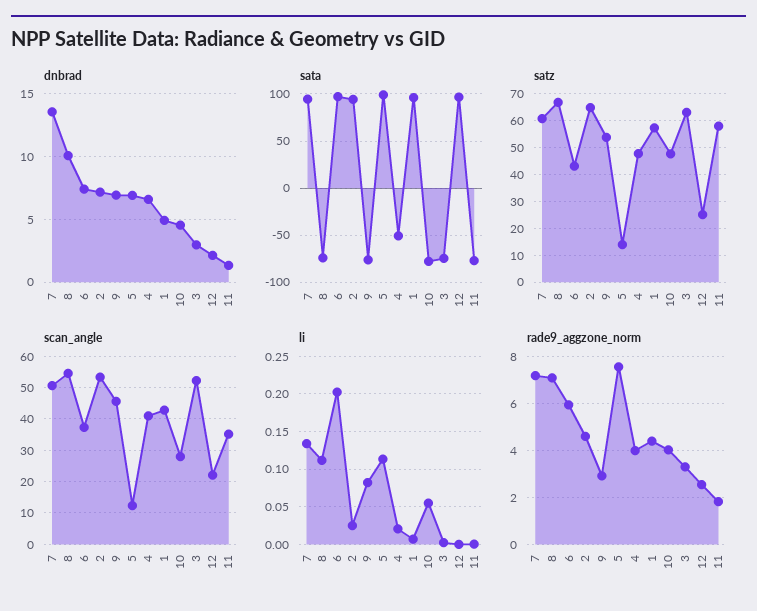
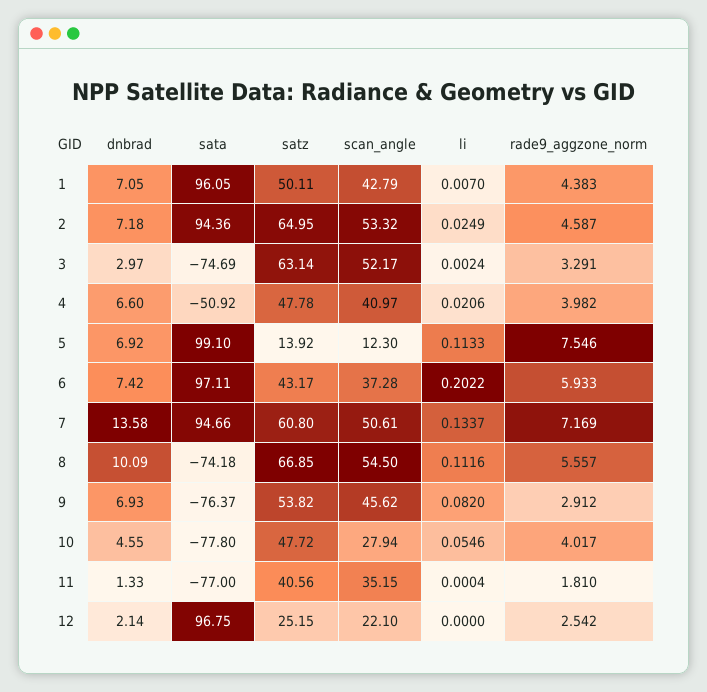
  {
    "dnbrad": {
      "7": 13.58,
      "8": 10.09,
      "6": 7.42,
      "2": 7.18,
      "9": 6.93,
      "5": 6.92,
      "4": 6.6,
-     "1": 5,
+     "1": 7.05,
      "10": 4.55,
      "3": 2.97,
      "12": 2.14,
      "11": 1.33
    },
    "sata": {
      "7": 94.66,
      "8": -74.18,
      "6": 97.11,
      "2": 94.36,
      "9": -76.37,
      "5": 99.1,
      "4": -50.92,
      "1": 96.05,
      "10": -77.8,
      "3": -74.69,
      "12": 96.75,
      "11": -77
    },
    "satz": {
      "7": 60.8,
      "8": 66.85,
      "6": 43.17,
      "2": 64.95,
      "9": 53.82,
      "5": 13.92,
      "4": 47.78,
-     "1": 57.5,
+     "1": 50.11,
      "10": 47.72,
      "3": 63.14,
      "12": 25.15,
-     "11": 57.5
+     "11": 40.56
    },
    "scan_angle": {
      "7": 50.61,
      "8": 54.5,
      "6": 37.28,
      "2": 53.32,
      "9": 45.62,
      "5": 12.3,
      "4": 40.97,
      "1": 42.79,
      "10": 27.94,
      "3": 52.17,
      "12": 22.1,
      "11": 35.15
    },
    "li": {
      "7": 0.1337,
      "8": 0.1116,
      "6": 0.2022,
      "2": 0.0249,
      "9": 0.082,
      "5": 0.1133,
      "4": 0.0206,
      "1": 0.007,
      "10": 0.0546,
      "3": 0.0024,
      "12": 0,
      "11": 0.0004
    },
    "rade9_aggzone_norm": {
      "7": 7.169,
-     "8": 7,
+     "8": 5.557,
      "6": 5.933,
      "2": 4.587,
      "9": 2.912,
      "5": 7.546,
      "4": 3.982,
      "1": 4.383,
      "10": 4.017,
      "3": 3.291,
      "12": 2.542,
      "11": 1.81
    }
  }

